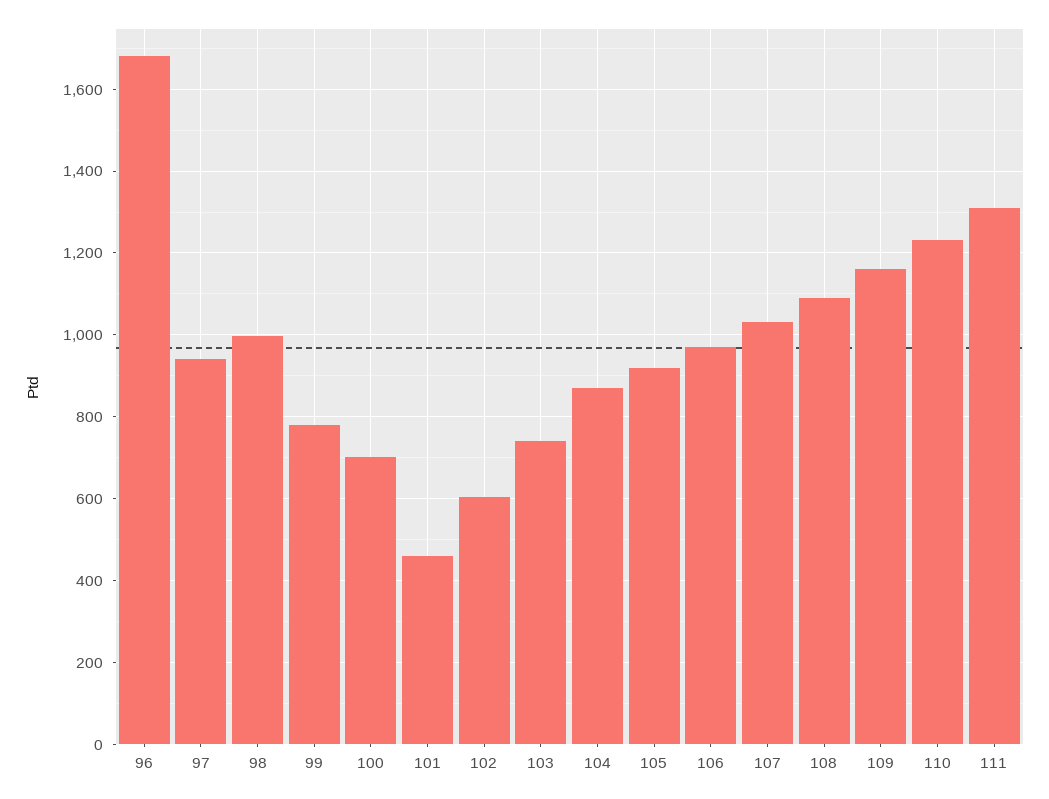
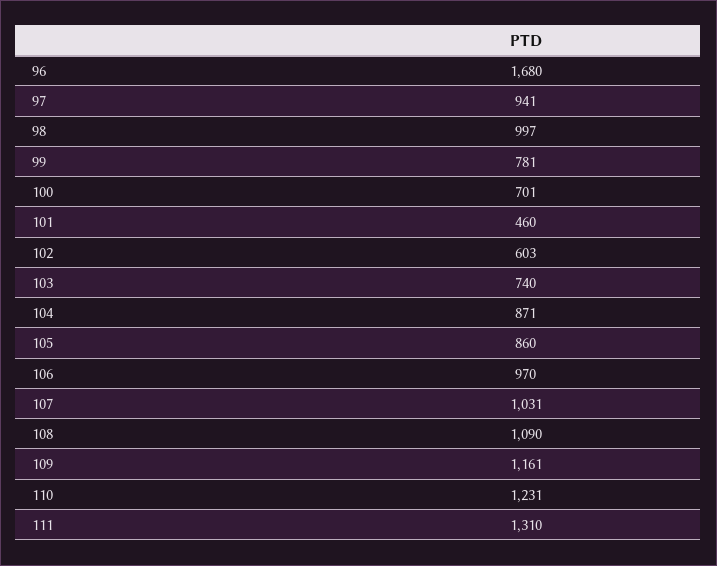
  {
    "96": 1680,
    "97": 941,
    "98": 997,
    "99": 781,
    "100": 701,
    "101": 460,
    "102": 603,
    "103": 740,
    "104": 871,
-   "105": 920,
+   "105": 860,
    "106": 970,
    "107": 1031,
    "108": 1090,
    "109": 1161,
    "110": 1231,
    "111": 1310
  }

